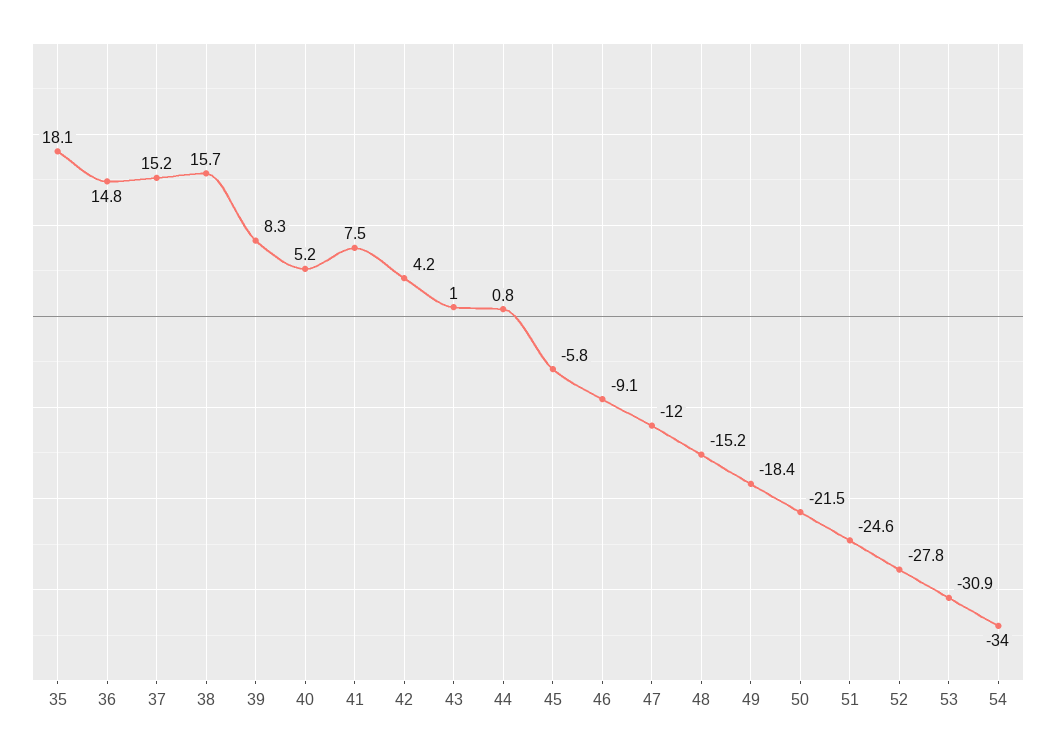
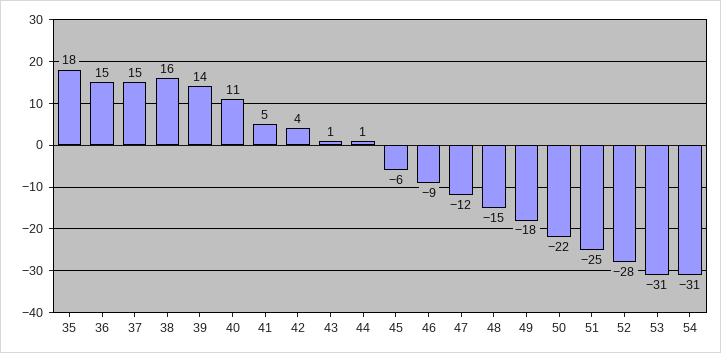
  {
    "35": 18.1,
    "36": 14.8,
    "37": 15.2,
    "38": 15.7,
-   "39": 8.3,
+   "39": 14,
-   "40": 5.2,
+   "40": 11,
-   "41": 7.5,
+   "41": 5,
    "42": 4.2,
    "43": 1,
    "44": 0.8,
    "45": -5.8,
    "46": -9.1,
    "47": -12,
    "48": -15.2,
    "49": -18.4,
    "50": -21.5,
    "51": -24.6,
    "52": -27.8,
    "53": -30.9,
-   "54": -34
+   "54": -31
  }

